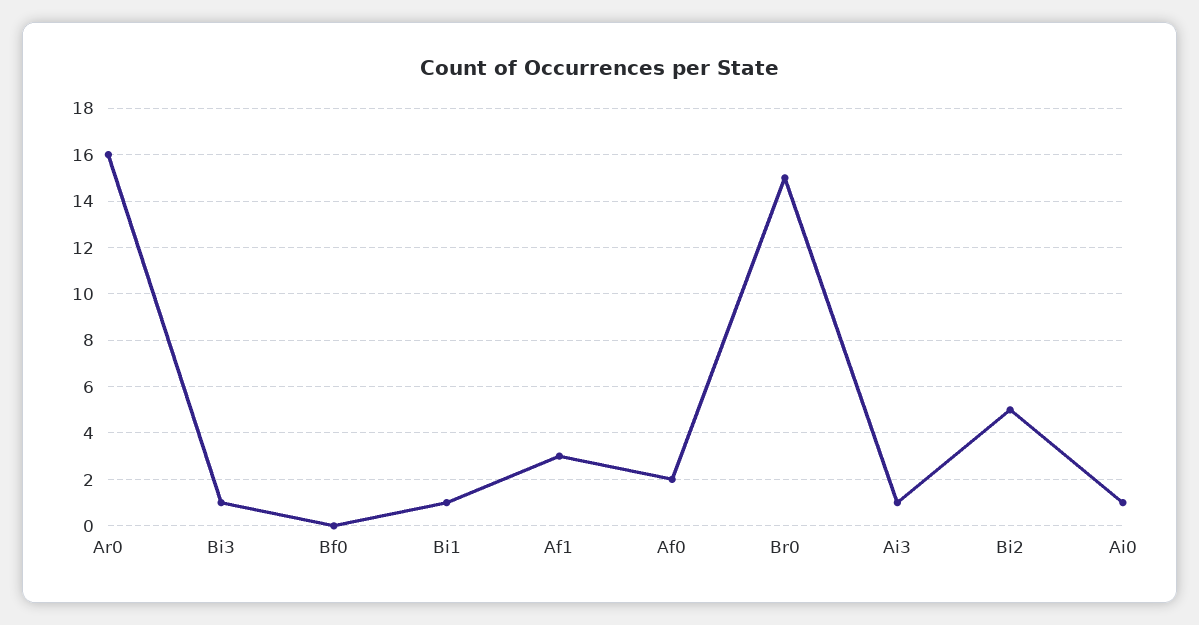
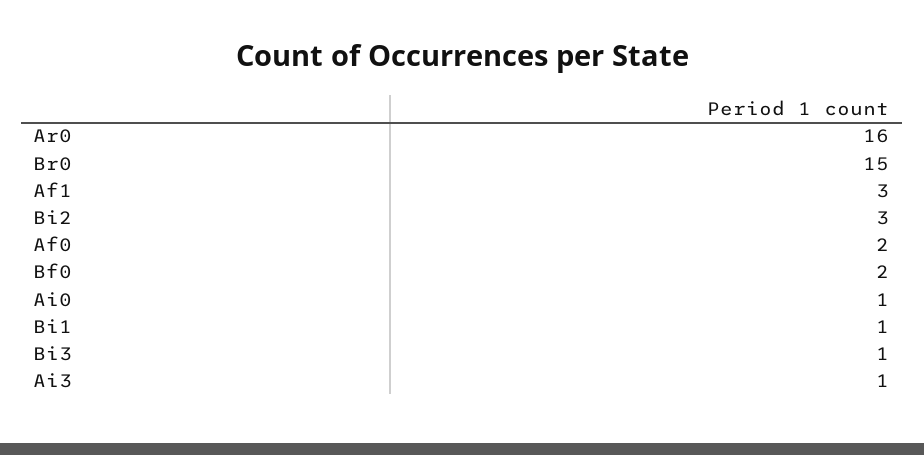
  {
    "Ar0": 16,
    "Bi3": 1,
-   "Bf0": 0,
+   "Bf0": 2,
    "Bi1": 1,
    "Af1": 3,
    "Af0": 2,
    "Br0": 15,
    "Ai3": 1,
-   "Bi2": 5,
+   "Bi2": 3,
    "Ai0": 1
  }

